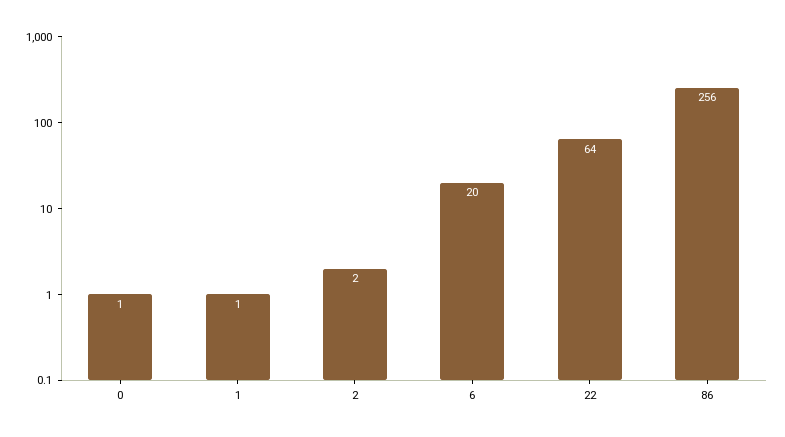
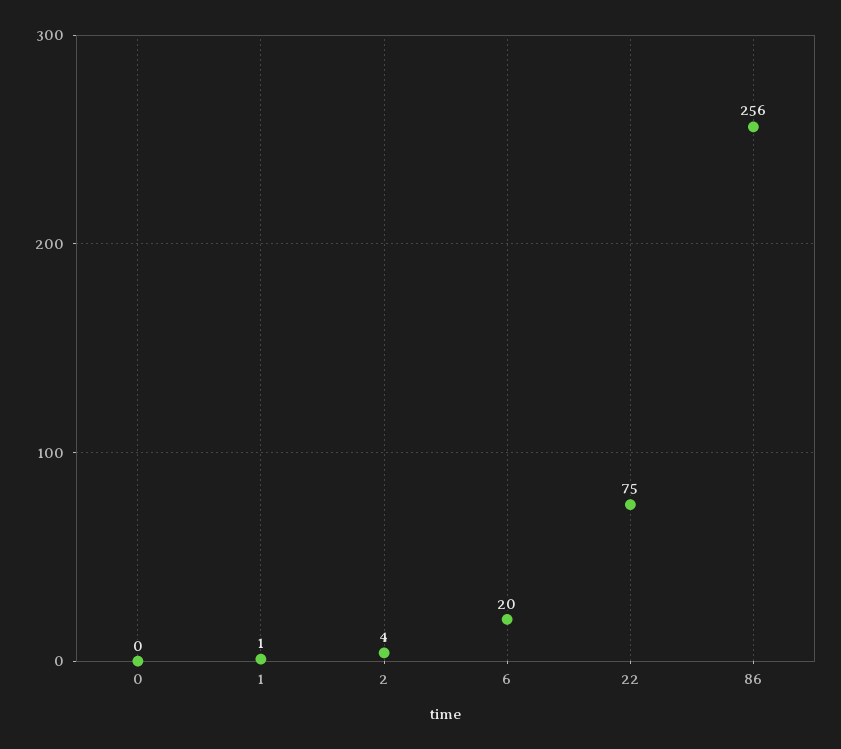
  {
-   "0": 1,
+   "0": 0,
    "1": 1,
-   "2": 2,
+   "2": 4,
    "6": 20,
-   "22": 64,
+   "22": 75,
    "86": 256
  }

